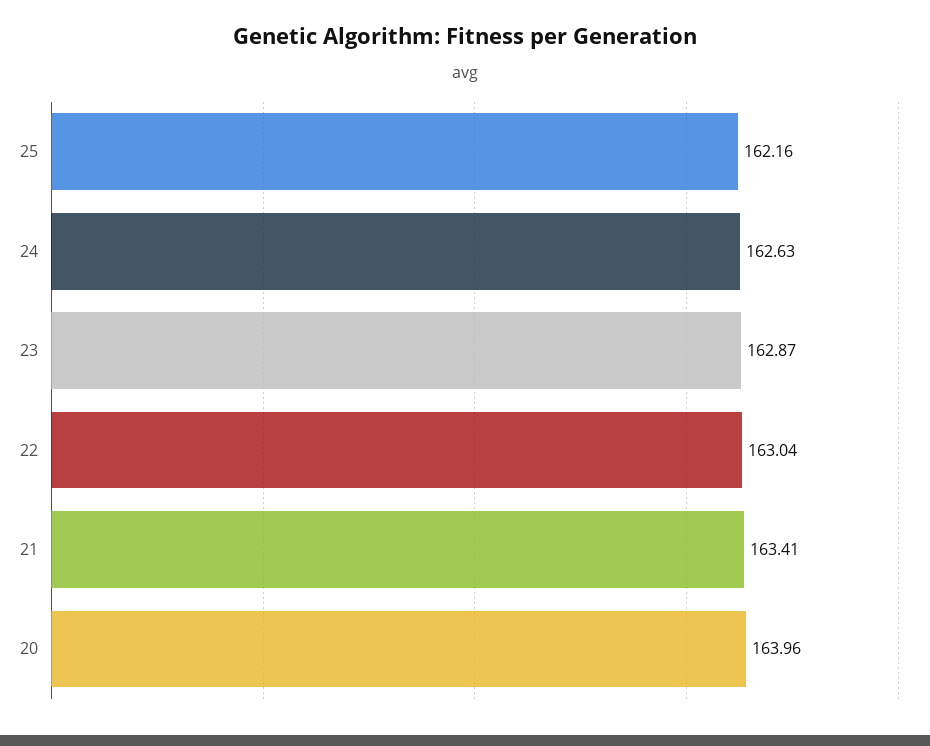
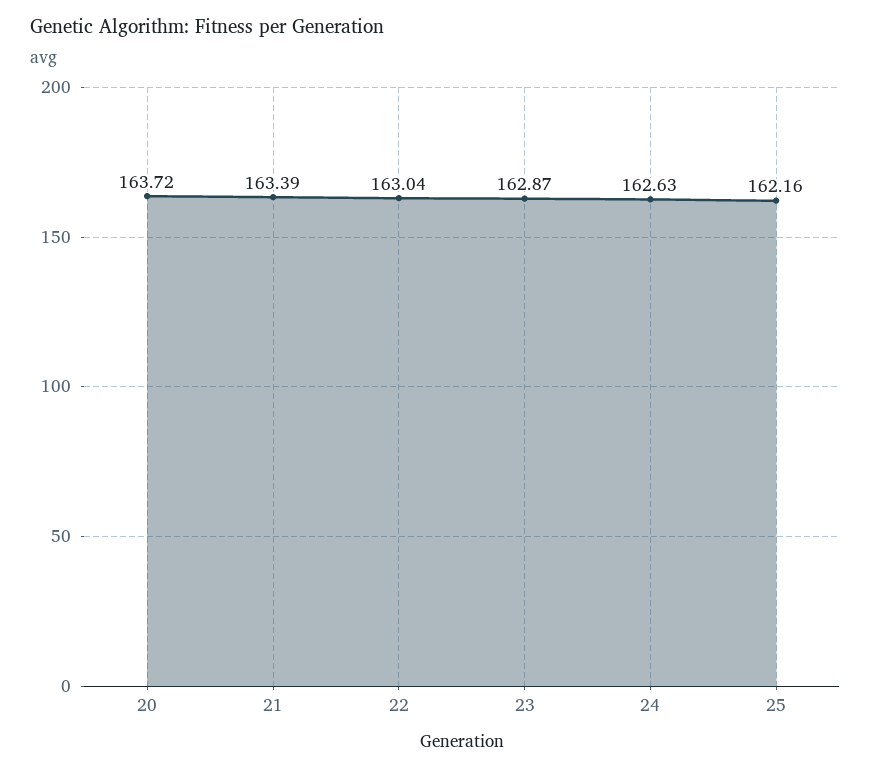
  {
    "25": 162.16,
    "24": 162.63,
    "23": 162.87,
    "22": 163.04,
-   "21": 163.41,
+   "21": 163.39,
-   "20": 163.96
+   "20": 163.72
  }

